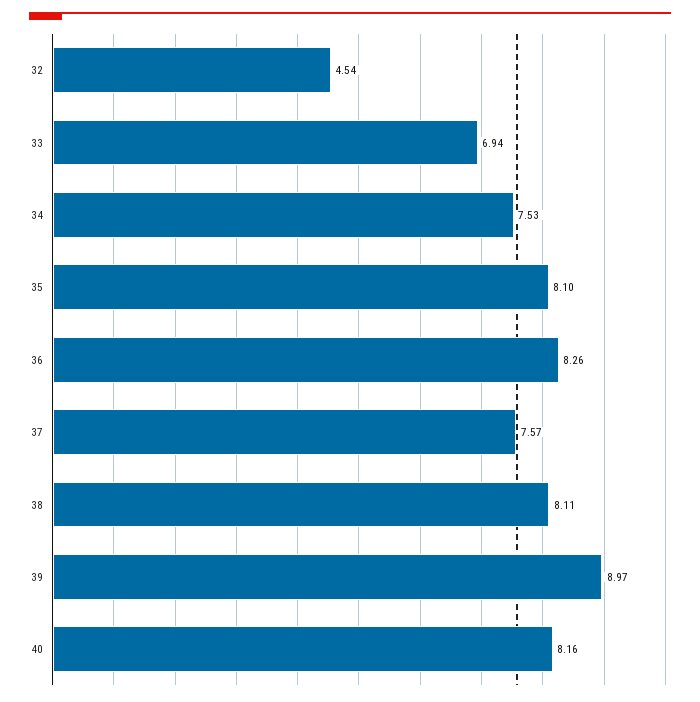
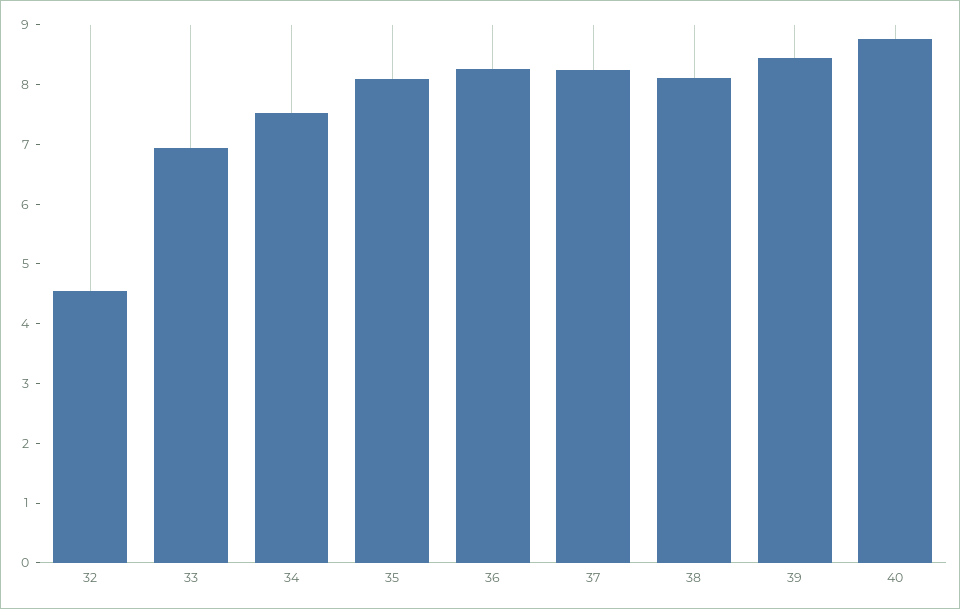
  {
    "32": 4.54,
    "33": 6.94,
    "34": 7.53,
    "35": 8.1,
    "36": 8.26,
-   "37": 7.57,
+   "37": 8.2,
    "38": 8.11,
-   "39": 8.97,
+   "39": 8.4,
-   "40": 8.16
+   "40": 8.8
  }

